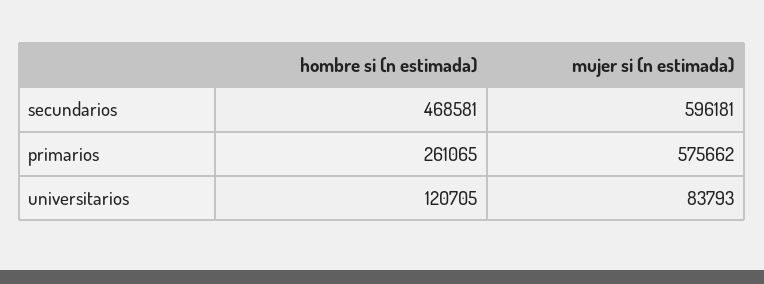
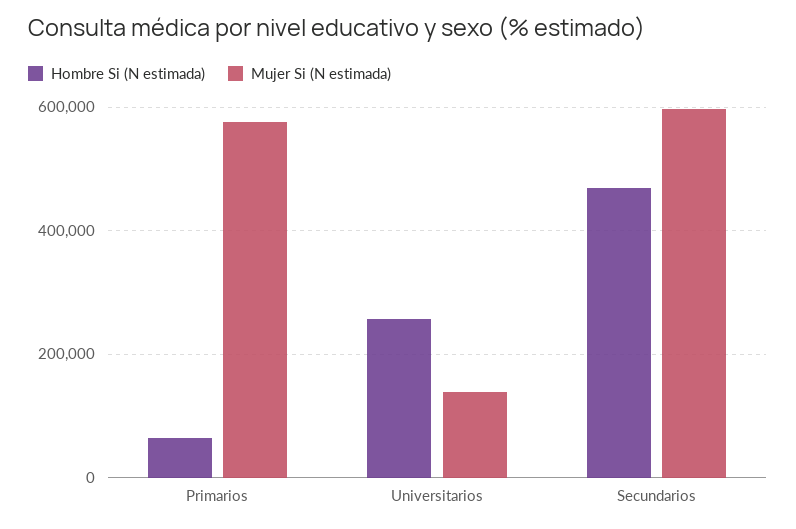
  {
    "hombre si (n estimada)": {
      "secundarios": 468581,
-     "primarios": 261065,
+     "primarios": 60000,
-     "universitarios": 120705
+     "universitarios": 260000
    },
    "mujer si (n estimada)": {
      "secundarios": 596181,
      "primarios": 575662,
-     "universitarios": 83793
+     "universitarios": 140000
    }
  }

